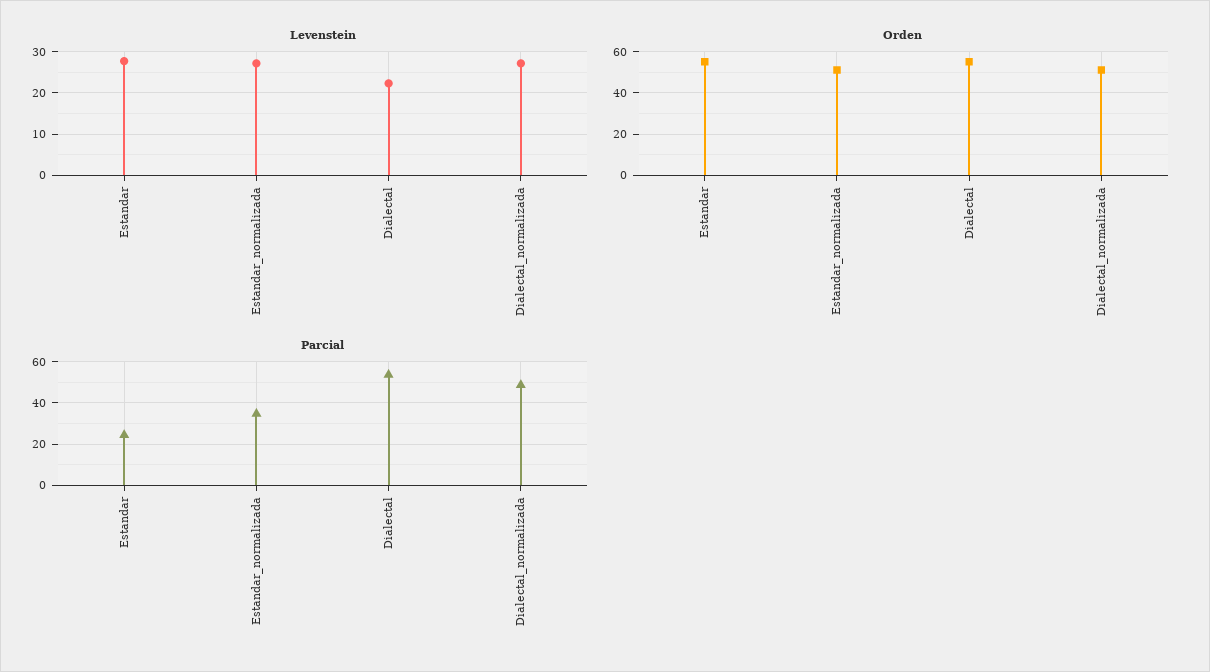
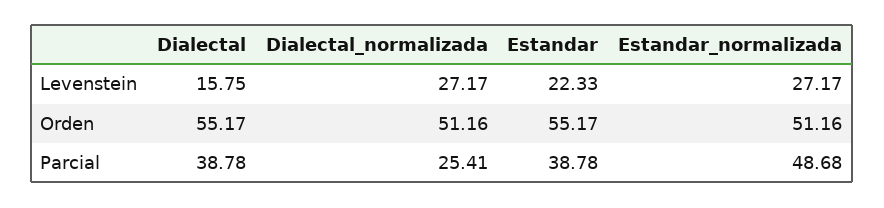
  {
    "Levenstein": {
-     "Estandar": 28,
+     "Estandar": 22.33,
      "Estandar_normalizada": 27.17,
-     "Dialectal": 22,
+     "Dialectal": 15.75,
      "Dialectal_normalizada": 27.17
    },
    "Orden": {
      "Estandar": 55.17,
      "Estandar_normalizada": 51.16,
      "Dialectal": 55.17,
      "Dialectal_normalizada": 51.16
    },
    "Parcial": {
-     "Estandar": 25,
+     "Estandar": 38.78,
-     "Estandar_normalizada": 35,
+     "Estandar_normalizada": 48.68,
-     "Dialectal": 55,
+     "Dialectal": 38.78,
-     "Dialectal_normalizada": 50
+     "Dialectal_normalizada": 25.41
    }
  }

